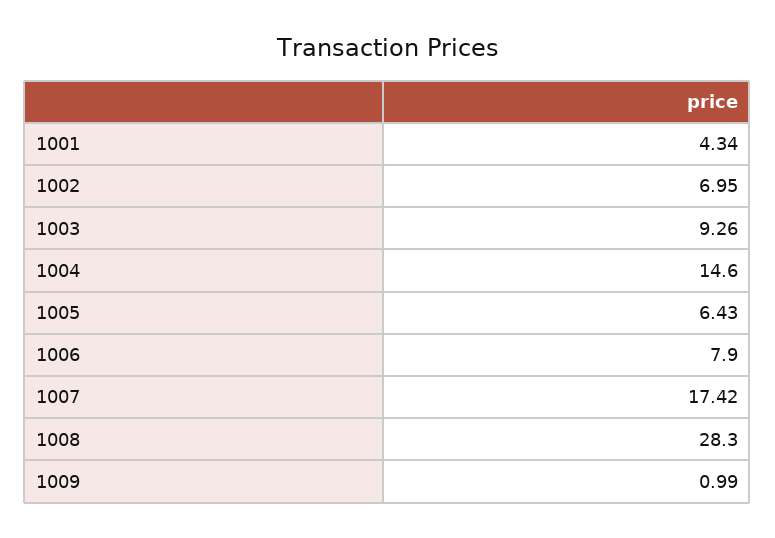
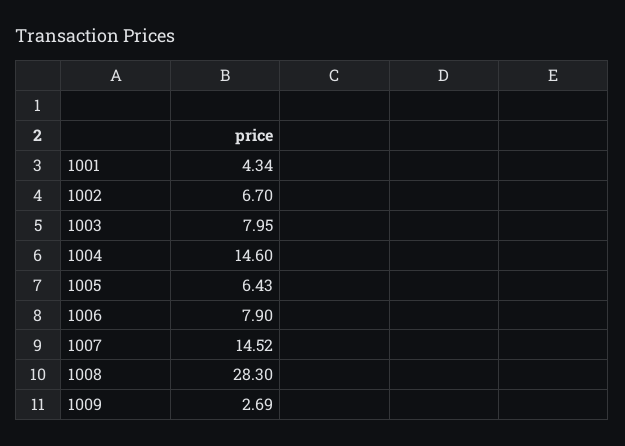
  {
    "1001": 4.34,
-   "1002": 6.95,
+   "1002": 6.7,
-   "1003": 9.26,
+   "1003": 7.95,
    "1004": 14.6,
    "1005": 6.43,
    "1006": 7.9,
-   "1007": 17.42,
+   "1007": 14.52,
    "1008": 28.3,
-   "1009": 0.99
+   "1009": 2.69
  }

